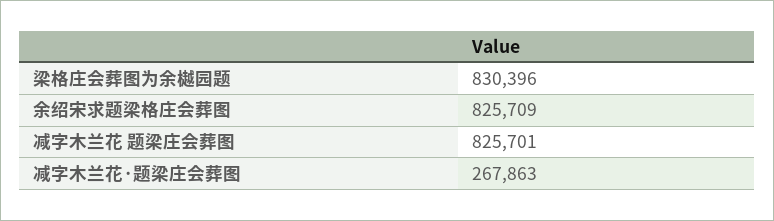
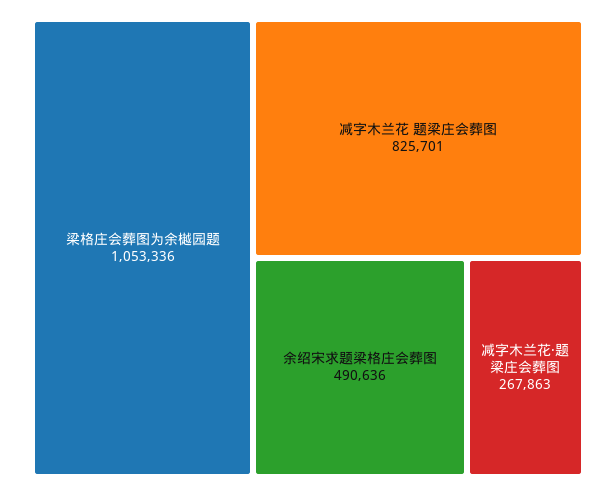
  {
-   "梁格庄会葬图为余樾园题": 830396,
+   "梁格庄会葬图为余樾园题": 1053336,
-   "余绍宋求题梁格庄会葬图": 825709,
+   "余绍宋求题梁格庄会葬图": 490636,
    "减字木兰花 题梁庄会葬图": 825701,
    "减字木兰花·题梁庄会葬图": 267863
  }

